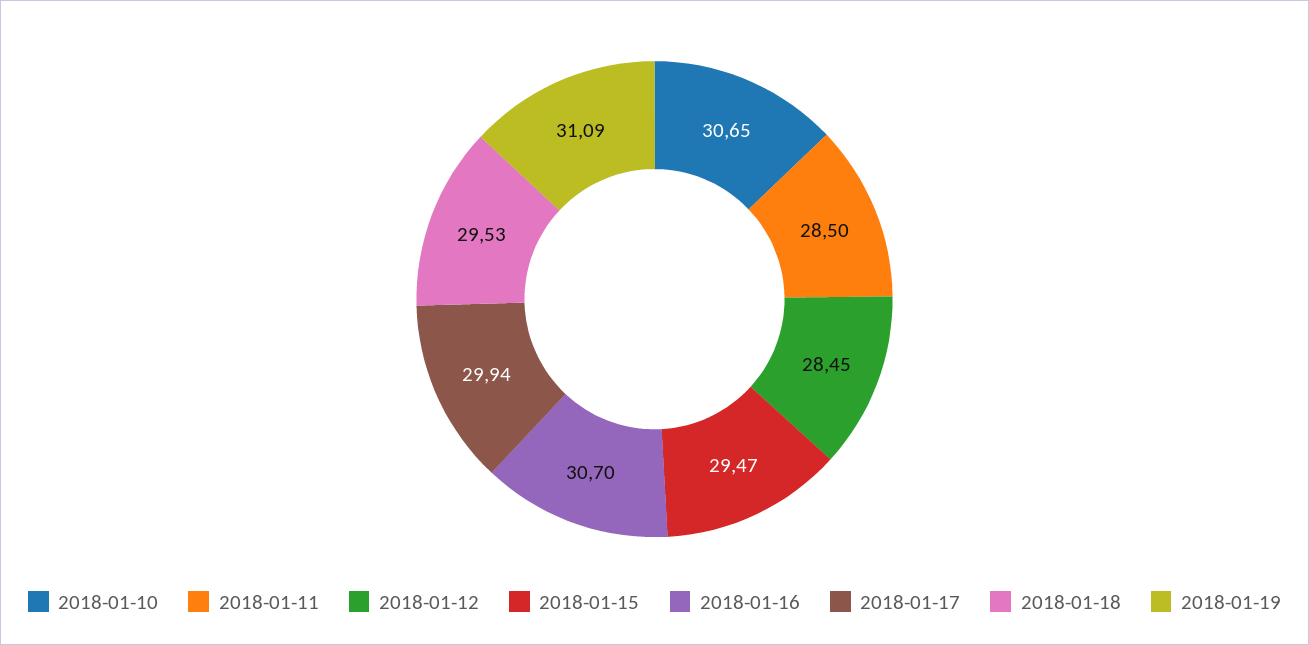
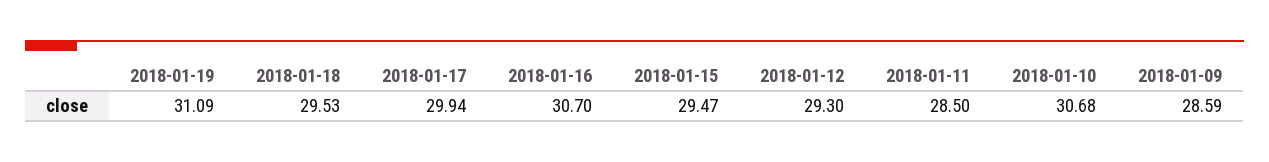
  {
-   "2018-01-10": 30.65,
+   "2018-01-10": 30.68,
    "2018-01-11": 28.5,
-   "2018-01-12": 28.45,
+   "2018-01-12": 29.3,
    "2018-01-15": 29.47,
    "2018-01-16": 30.7,
    "2018-01-17": 29.94,
    "2018-01-18": 29.53,
-   "2018-01-19": 31.09
+   "2018-01-19": 31.09,
+   "2018-01-09": 28.59
  }

